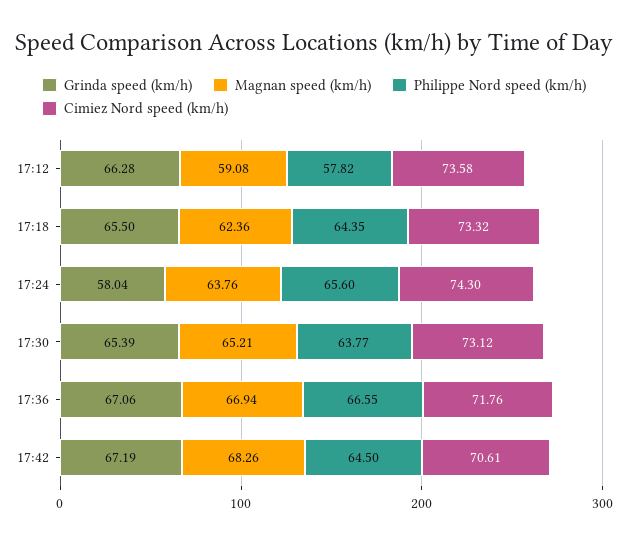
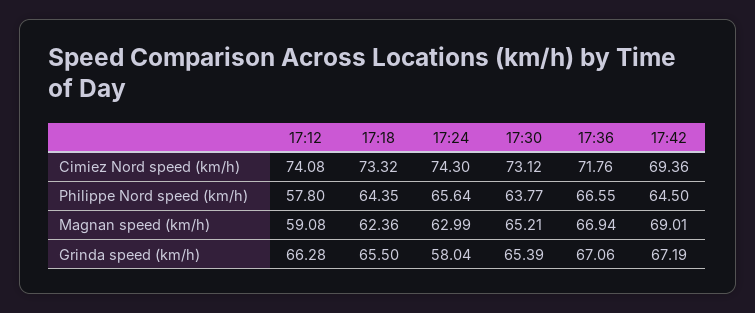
  {
    "Grinda speed (km/h)": {
      "17:12": 66.28,
      "17:18": 65.5,
      "17:24": 58.04,
      "17:30": 65.39,
      "17:36": 67.06,
      "17:42": 67.19
    },
    "Magnan speed (km/h)": {
      "17:12": 59.08,
      "17:18": 62.36,
-     "17:24": 63.76,
+     "17:24": 62.99,
      "17:30": 65.21,
      "17:36": 66.94,
-     "17:42": 68.26
+     "17:42": 69.01
    },
    "Philippe Nord speed (km/h)": {
-     "17:12": 57.82,
+     "17:12": 57.8,
      "17:18": 64.35,
-     "17:24": 65.6,
+     "17:24": 65.64,
      "17:30": 63.77,
      "17:36": 66.55,
      "17:42": 64.5
    },
    "Cimiez Nord speed (km/h)": {
-     "17:12": 73.58,
+     "17:12": 74.08,
      "17:18": 73.32,
      "17:24": 74.3,
      "17:30": 73.12,
      "17:36": 71.76,
-     "17:42": 70.61
+     "17:42": 69.36
    }
  }

